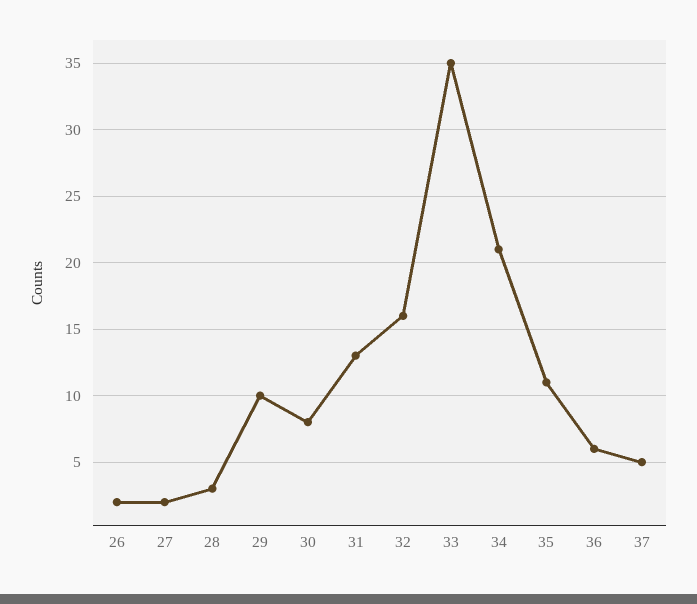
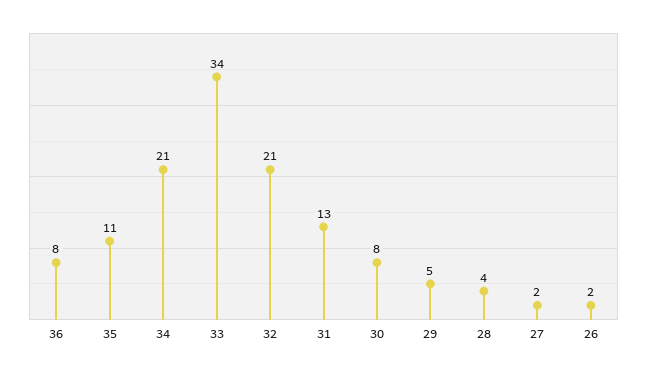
  {
    "26": 2,
    "27": 2,
-   "28": 3,
+   "28": 4,
-   "29": 10,
+   "29": 5,
    "30": 8,
    "31": 13,
-   "32": 16,
+   "32": 21,
-   "33": 35,
+   "33": 34,
    "34": 21,
    "35": 11,
-   "36": 6,
+   "36": 8
-   "37": 5
  }

